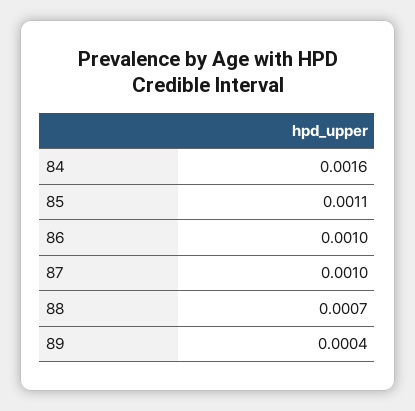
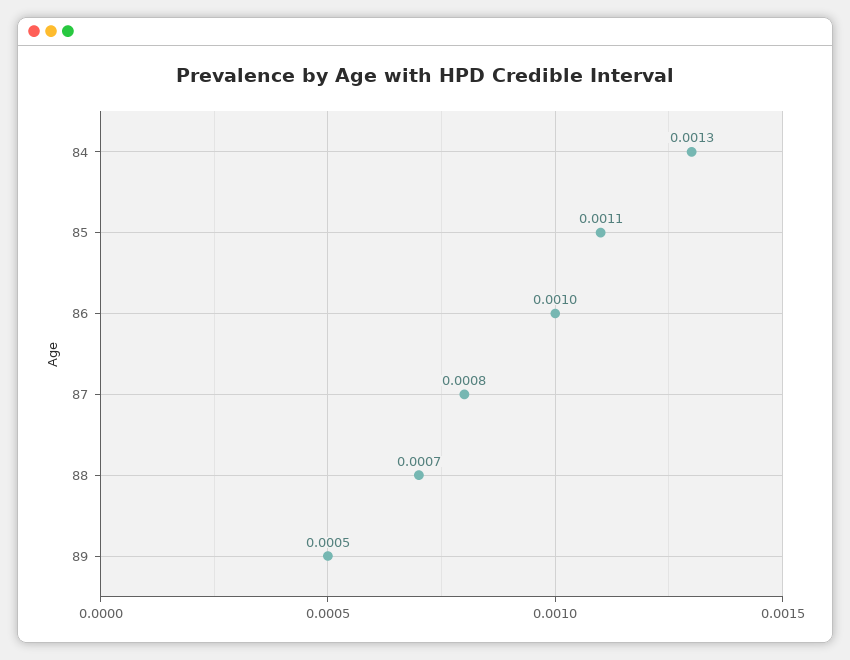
  {
-   "84": 0.0016,
+   "84": 0.0013,
    "85": 0.0011,
    "86": 0.001,
-   "87": 0.001,
+   "87": 0.0008,
    "88": 0.0007,
-   "89": 0.0004
+   "89": 0.0005
  }

